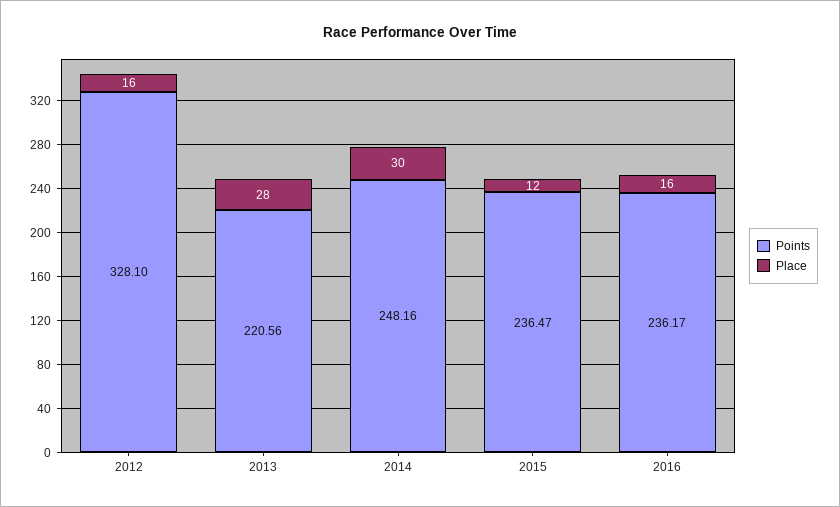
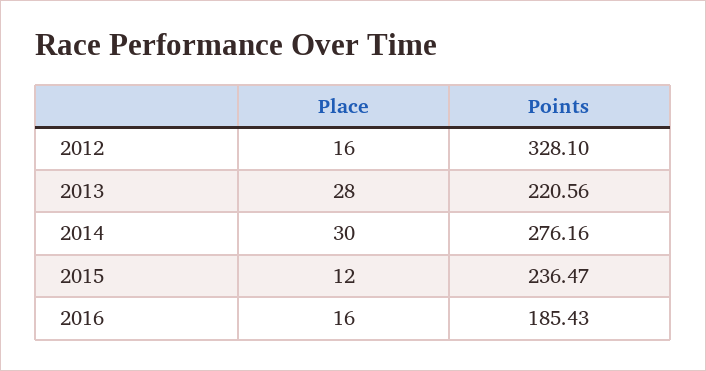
  {
    "Points": {
      "2012": 328.1,
      "2013": 220.56,
-     "2014": 248.16,
+     "2014": 276.16,
      "2015": 236.47,
-     "2016": 236.17
+     "2016": 185.43
    },
    "Place": {
      "2012": 16,
      "2013": 28,
      "2014": 30,
      "2015": 12,
      "2016": 16
    }
  }

